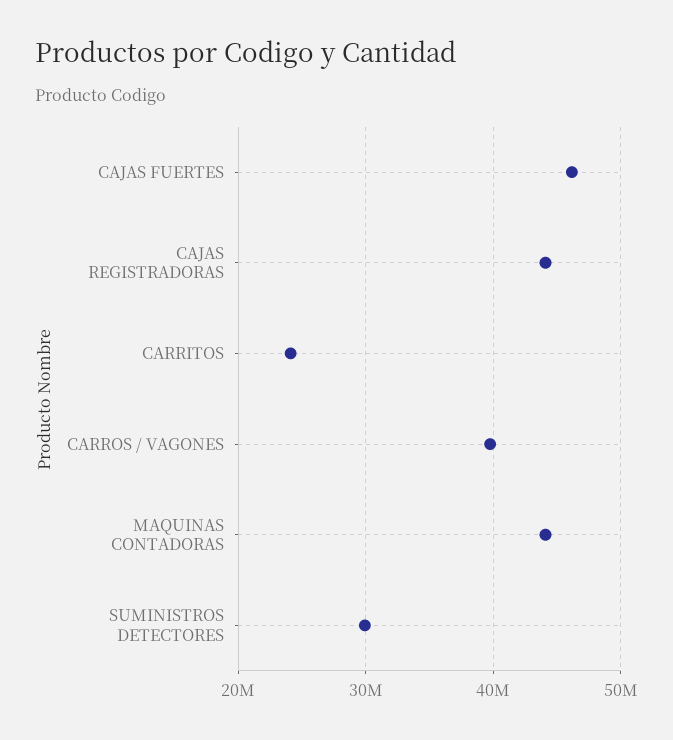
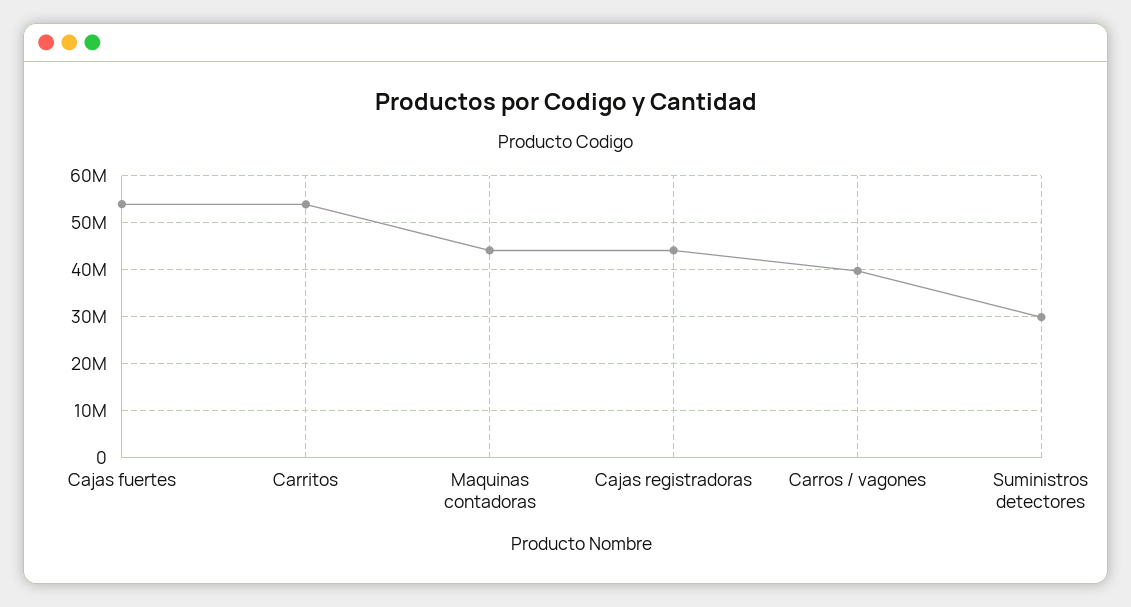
  {
-   "CAJAS FUERTES": 46000000,
+   "CAJAS FUERTES": 54000000,
    "CAJAS REGISTRADORAS": 44000000,
-   "CARRITOS": 24000000,
+   "CARRITOS": 54000000,
    "CARROS / VAGONES": 40000000,
    "MAQUINAS CONTADORAS": 44000000,
    "SUMINISTROS DETECTORES": 30000000
  }

